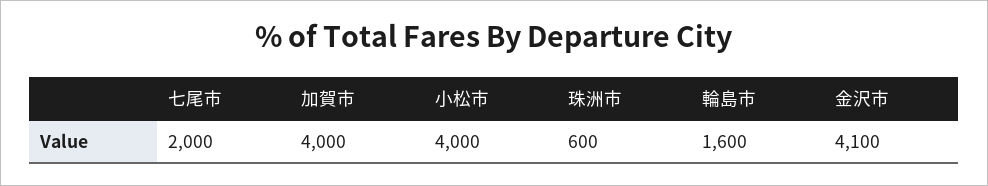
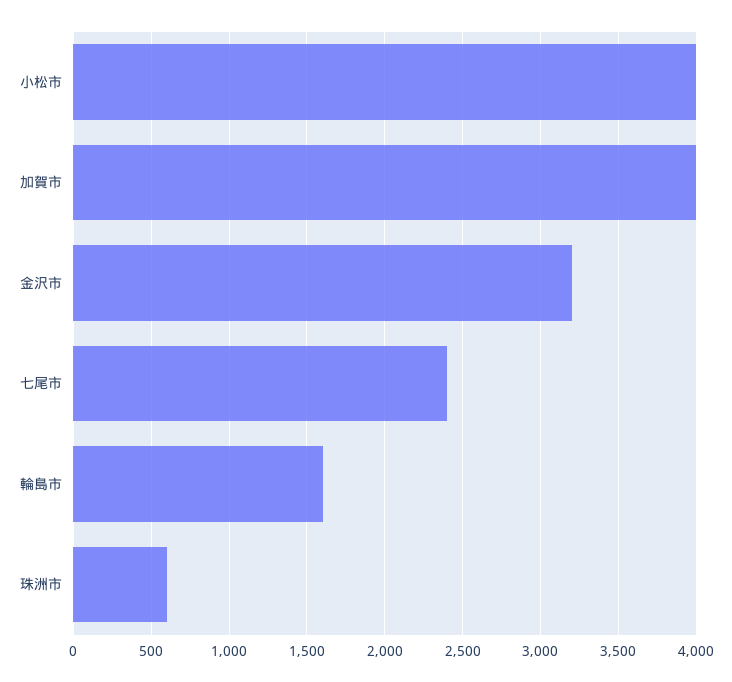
  {
-   "七尾市": 2000,
+   "七尾市": 2400,
    "加賀市": 4000,
    "小松市": 4000,
    "珠洲市": 600,
    "輪島市": 1600,
-   "金沢市": 4100
+   "金沢市": 3200
  }

